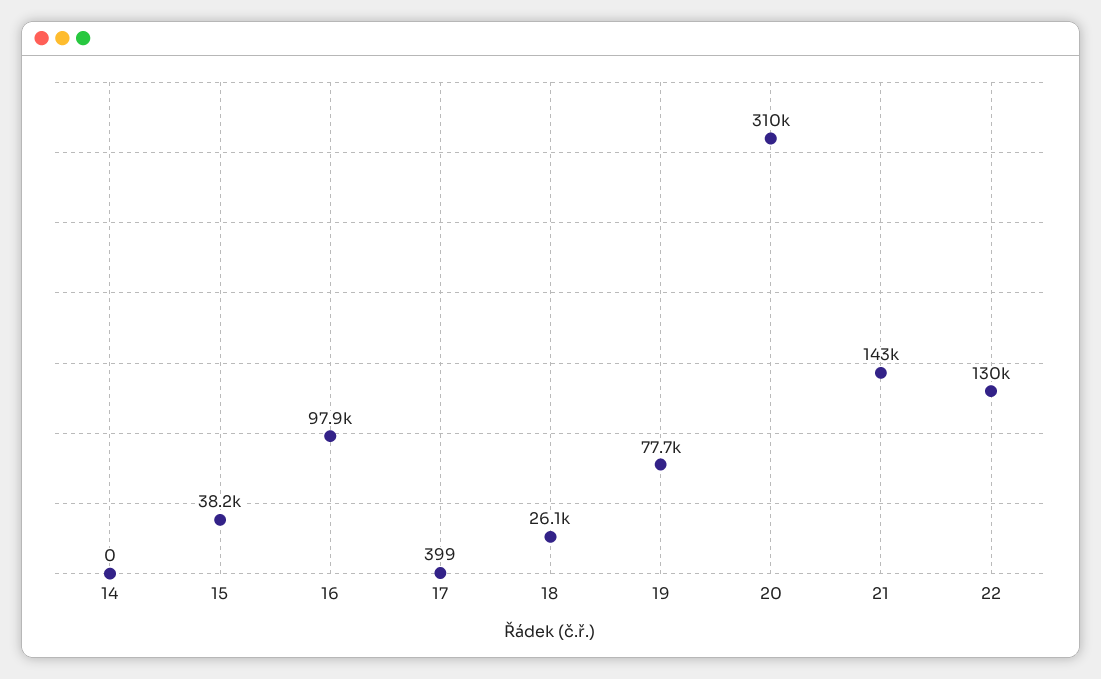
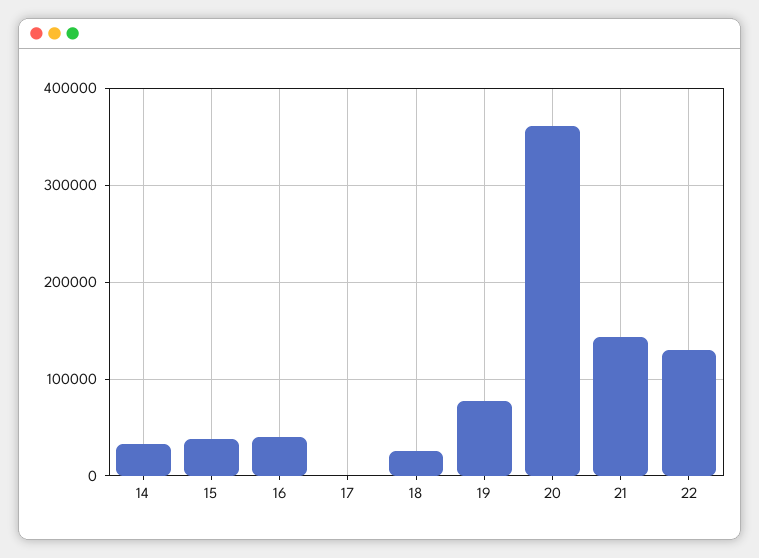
  {
-   "14": 0,
+   "14": 30000,
    "15": 38200,
-   "16": 97900,
+   "16": 40000,
    "17": 399,
    "18": 26100,
    "19": 77700,
-   "20": 310000,
+   "20": 360000,
    "21": 143000,
    "22": 130000
  }

